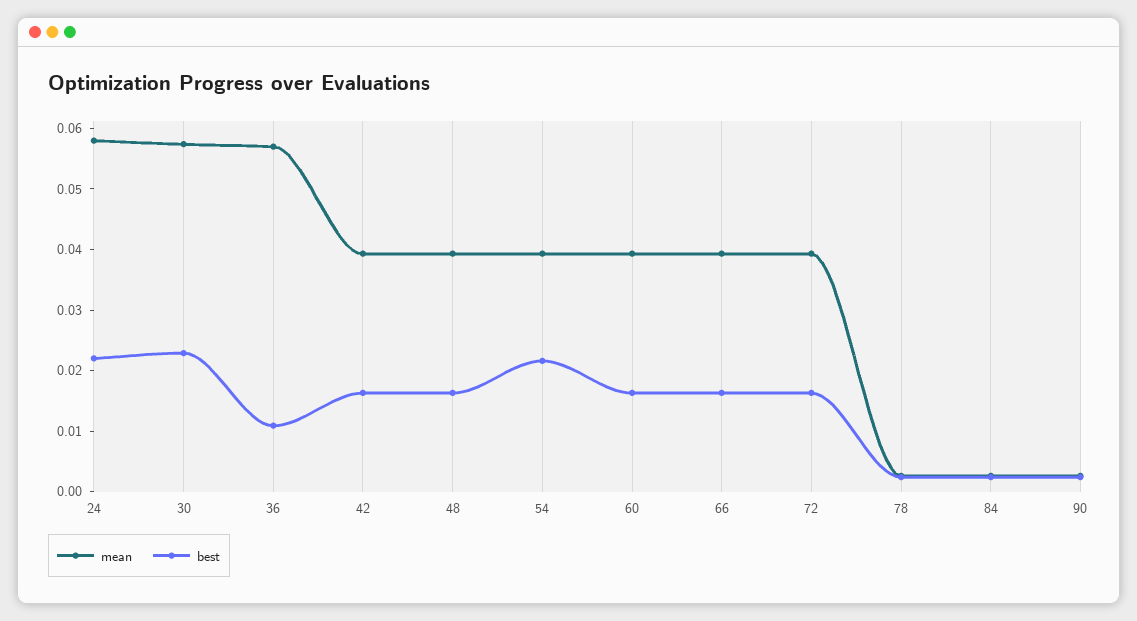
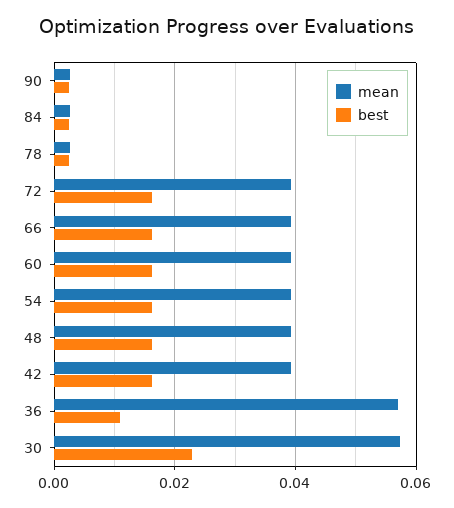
  {
    "mean": {
-     "24": 0.058,
      "30": 0.058,
      "36": 0.058,
      "42": 0.04,
      "48": 0.04,
      "54": 0.04,
      "60": 0.04,
      "66": 0.04,
      "72": 0.04,
      "78": 0.002,
      "84": 0.002,
      "90": 0.002
    },
    "best": {
-     "24": 0.022,
      "30": 0.022,
      "36": 0.01,
      "42": 0.016,
      "48": 0.016,
-     "54": 0.022,
+     "54": 0.016,
      "60": 0.016,
      "66": 0.016,
      "72": 0.016,
      "78": 0.002,
      "84": 0.002,
      "90": 0.002
    }
  }

